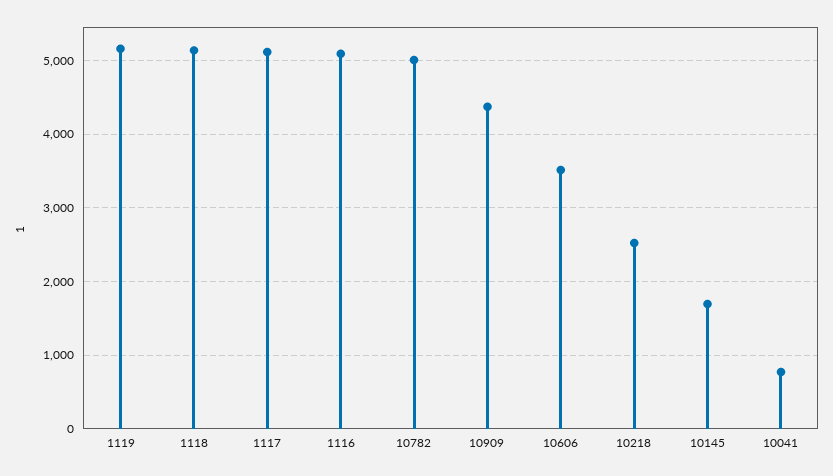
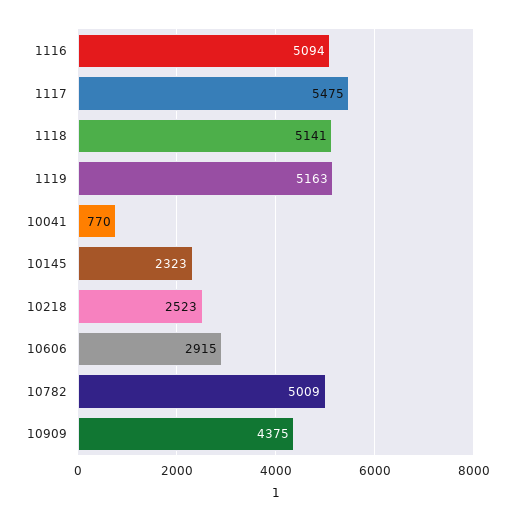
  {
    "1119": 5163,
    "1118": 5141,
-   "1117": 5100,
+   "1117": 5475,
    "1116": 5094,
    "10782": 5009,
    "10909": 4375,
-   "10606": 3500,
+   "10606": 2915,
    "10218": 2523,
-   "10145": 1700,
+   "10145": 2323,
    "10041": 770
  }

